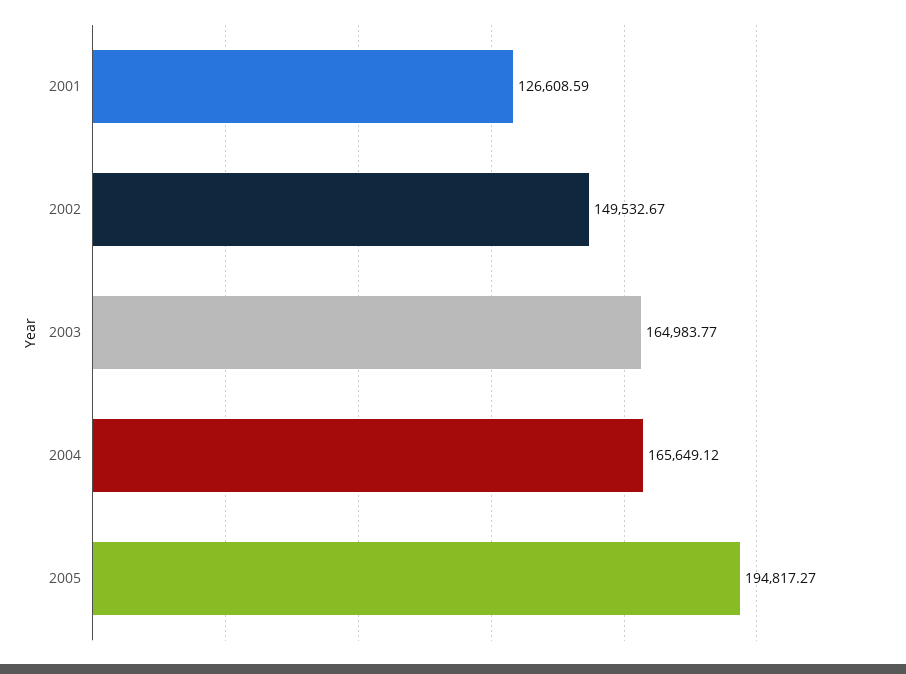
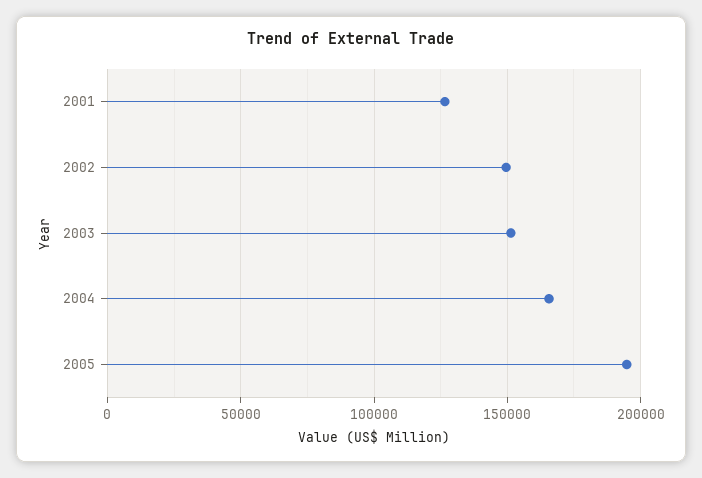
  {
    "2001": 126608.59,
    "2002": 149532.67,
-   "2003": 164983.77,
+   "2003": 150000,
    "2004": 165649.12,
    "2005": 194817.27
  }

